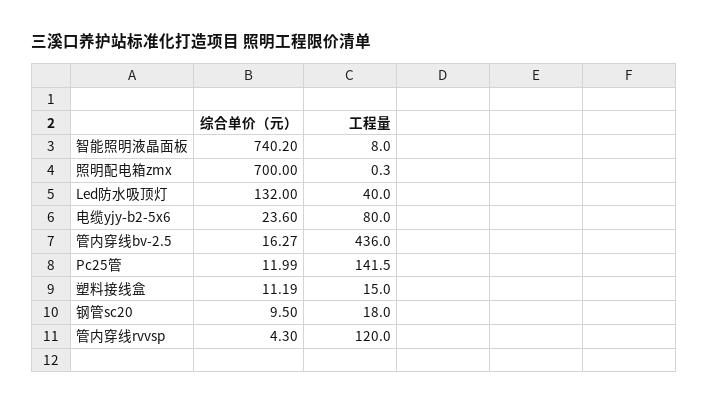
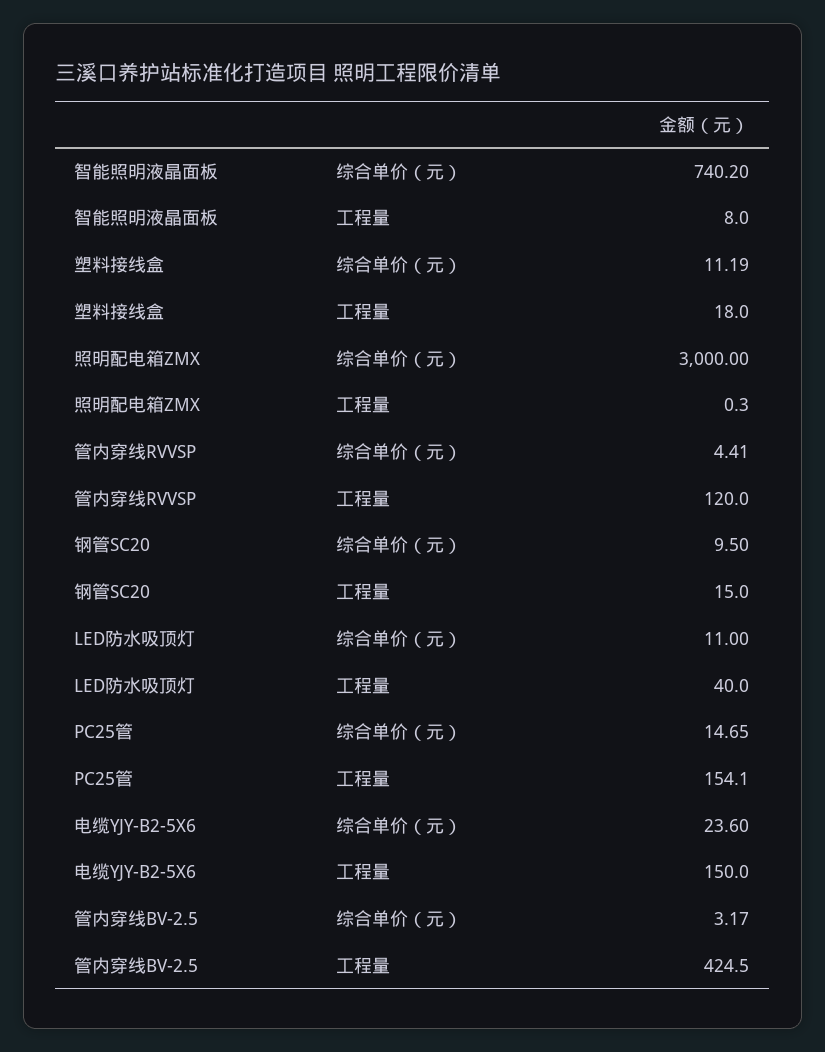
  {
    "综合单价（元）": {
      "智能照明液晶面板": 740.2,
-     "照明配电箱zmx": 700,
+     "照明配电箱zmx": 3000,
-     "Led防水吸顶灯": 132,
+     "Led防水吸顶灯": 11,
      "电缆yjy-b2-5x6": 23.6,
-     "管内穿线bv-2.5": 16.27,
+     "管内穿线bv-2.5": 3.17,
-     "Pc25管": 11.99,
+     "Pc25管": 14.65,
      "塑料接线盒": 11.19,
      "钢管sc20": 9.5,
-     "管内穿线rvvsp": 4.3
+     "管内穿线rvvsp": 4.41
    },
    "工程量": {
      "智能照明液晶面板": 8,
      "照明配电箱zmx": 0.3,
      "Led防水吸顶灯": 40,
-     "电缆yjy-b2-5x6": 80,
+     "电缆yjy-b2-5x6": 150,
-     "管内穿线bv-2.5": 436,
+     "管内穿线bv-2.5": 424.5,
-     "Pc25管": 141.5,
+     "Pc25管": 154.1,
-     "塑料接线盒": 15,
+     "塑料接线盒": 18,
-     "钢管sc20": 18,
+     "钢管sc20": 15,
      "管内穿线rvvsp": 120
    }
  }

